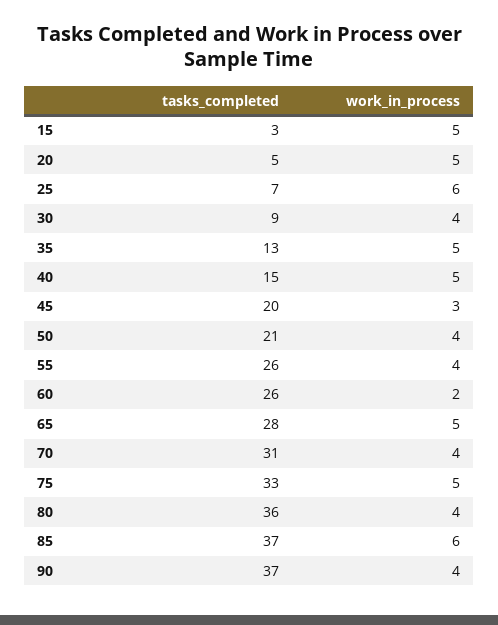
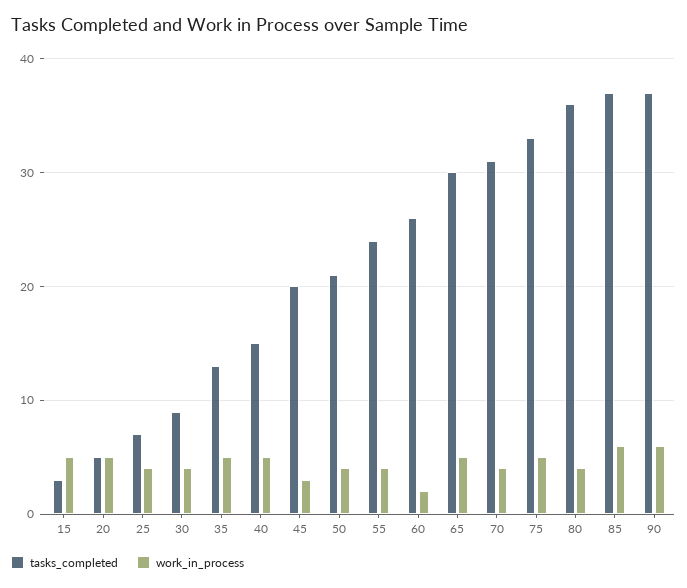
  {
    "tasks_completed": {
      "15": 3,
      "20": 5,
      "25": 7,
      "30": 9,
      "35": 13,
      "40": 15,
      "45": 20,
      "50": 21,
-     "55": 26,
+     "55": 24,
      "60": 26,
-     "65": 28,
+     "65": 30,
      "70": 31,
      "75": 33,
      "80": 36,
      "85": 37,
      "90": 37
    },
    "work_in_process": {
      "15": 5,
      "20": 5,
-     "25": 6,
+     "25": 4,
      "30": 4,
      "35": 5,
      "40": 5,
      "45": 3,
      "50": 4,
      "55": 4,
      "60": 2,
      "65": 5,
      "70": 4,
      "75": 5,
      "80": 4,
      "85": 6,
-     "90": 4
+     "90": 6
    }
  }

